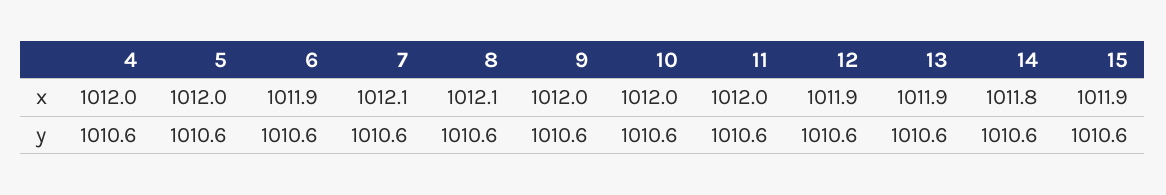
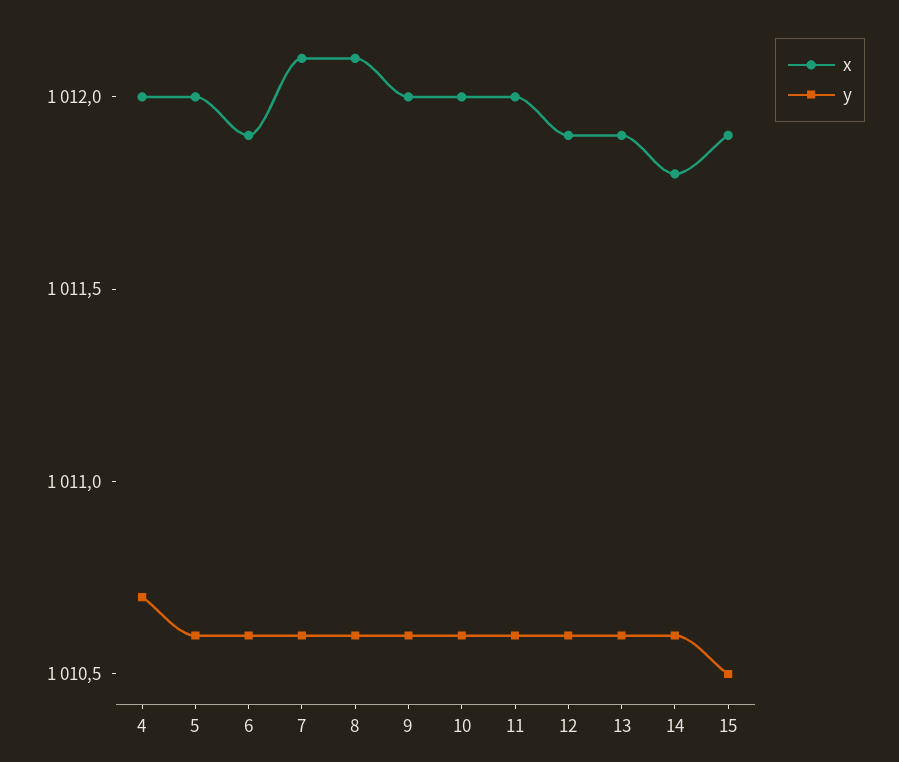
  {
    "x": {
      "4": 1012,
      "5": 1012,
      "6": 1011.9,
      "7": 1012.1,
      "8": 1012.1,
      "9": 1012,
      "10": 1012,
      "11": 1012,
      "12": 1011.9,
      "13": 1011.9,
      "14": 1011.8,
      "15": 1011.9
    },
    "y": {
-     "4": 1010.6,
+     "4": 1010.7,
      "5": 1010.6,
      "6": 1010.6,
      "7": 1010.6,
      "8": 1010.6,
      "9": 1010.6,
      "10": 1010.6,
      "11": 1010.6,
      "12": 1010.6,
      "13": 1010.6,
      "14": 1010.6,
-     "15": 1010.6
+     "15": 1010.5
    }
  }

